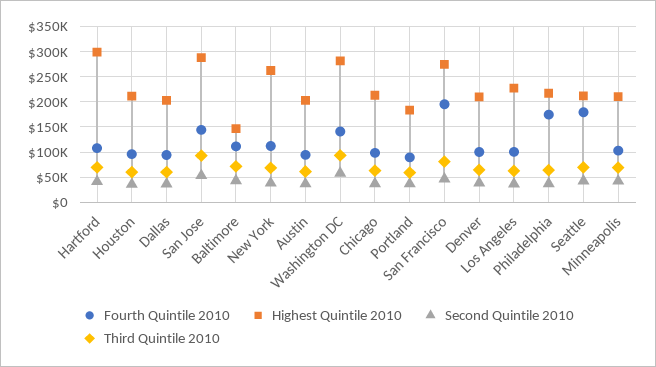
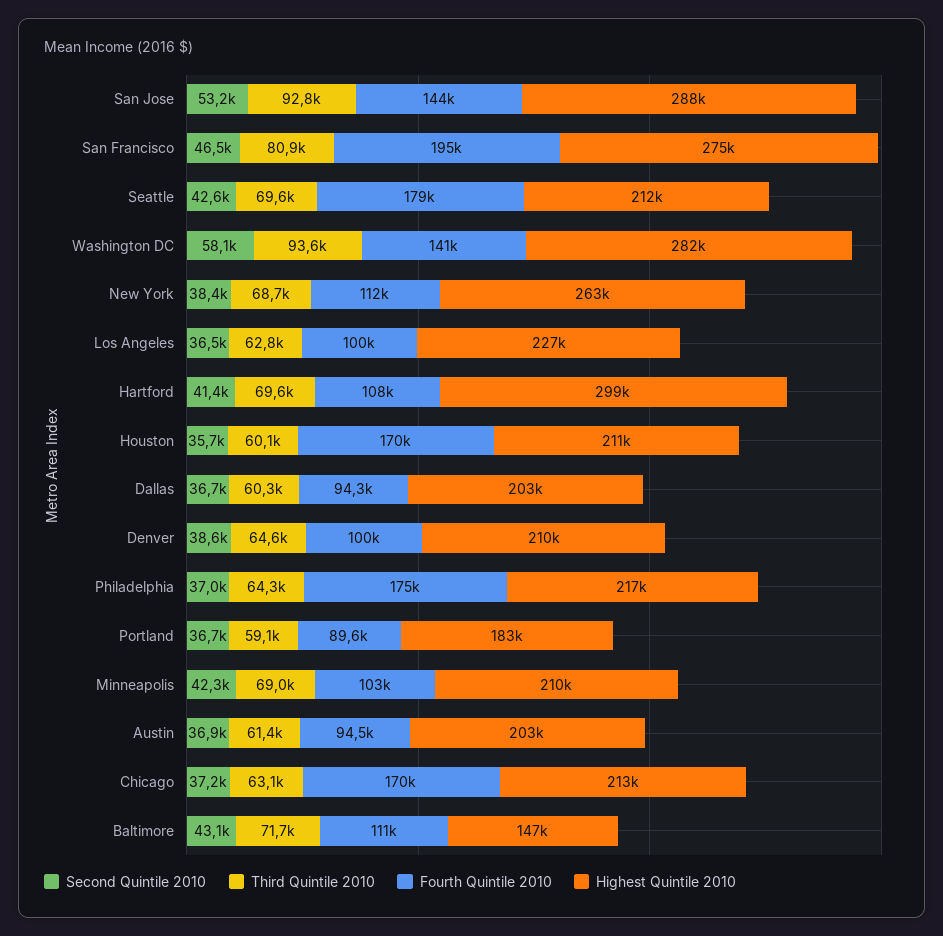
  {
    "Fourth Quintile 2010": {
      "Hartford": 108000,
-     "Houston": 100000,
+     "Houston": 170000,
      "Dallas": 94300,
      "San Jose": 144000,
      "Baltimore": 111000,
      "New York": 112000,
      "Austin": 94500,
      "Washington DC": 141000,
-     "Chicago": 100000,
+     "Chicago": 170000,
      "Portland": 89600,
      "San Francisco": 195000,
      "Denver": 100000,
      "Los Angeles": 100000,
      "Philadelphia": 175000,
      "Seattle": 179000,
      "Minneapolis": 103000
    },
    "Highest Quintile 2010": {
      "Hartford": 299000,
      "Houston": 211000,
      "Dallas": 203000,
      "San Jose": 288000,
      "Baltimore": 147000,
      "New York": 263000,
      "Austin": 203000,
      "Washington DC": 282000,
      "Chicago": 213000,
      "Portland": 183000,
      "San Francisco": 275000,
      "Denver": 210000,
      "Los Angeles": 227000,
      "Philadelphia": 217000,
      "Seattle": 212000,
      "Minneapolis": 210000
    },
    "Second Quintile 2010": {
      "Hartford": 41400,
      "Houston": 35700,
      "Dallas": 36700,
      "San Jose": 53200,
      "Baltimore": 43100,
      "New York": 38400,
      "Austin": 36900,
      "Washington DC": 58100,
      "Chicago": 37200,
      "Portland": 36700,
      "San Francisco": 46500,
      "Denver": 38600,
      "Los Angeles": 36500,
      "Philadelphia": 37000,
      "Seattle": 42600,
      "Minneapolis": 42300
    },
    "Third Quintile 2010": {
      "Hartford": 69600,
      "Houston": 60100,
      "Dallas": 60300,
      "San Jose": 92800,
      "Baltimore": 71700,
      "New York": 68700,
      "Austin": 61400,
      "Washington DC": 93600,
      "Chicago": 63100,
      "Portland": 59100,
      "San Francisco": 80900,
      "Denver": 64600,
      "Los Angeles": 62800,
      "Philadelphia": 64300,
      "Seattle": 69600,
      "Minneapolis": 69000
    }
  }

